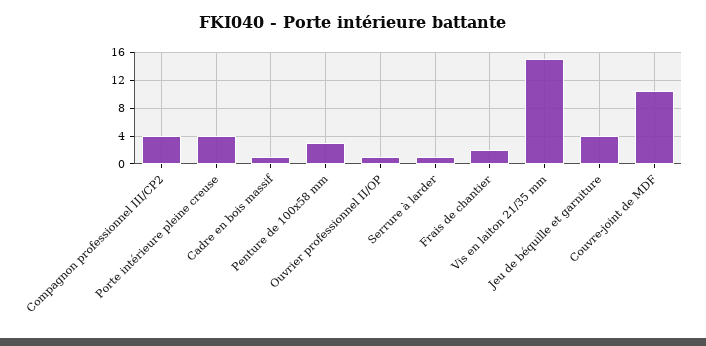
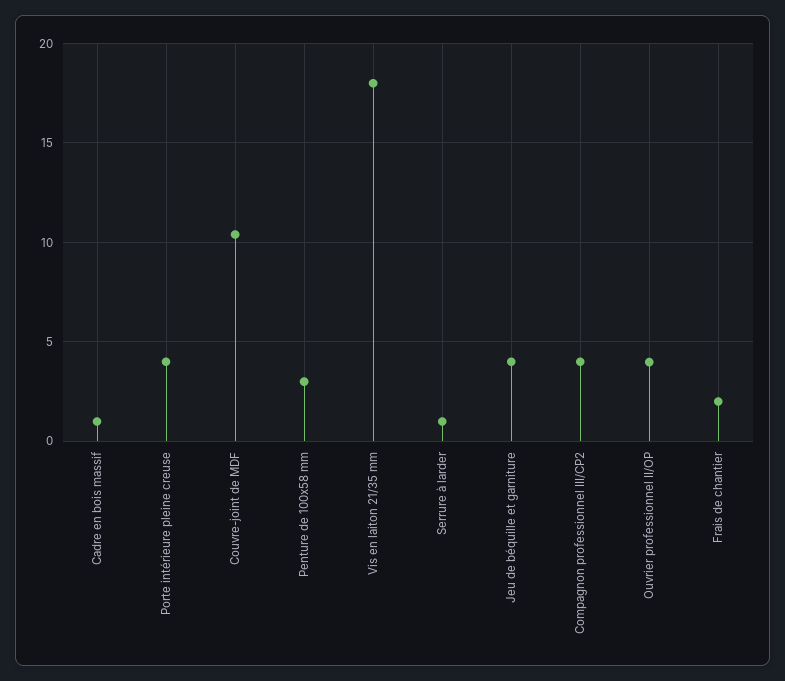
  {
    "Compagnon professionnel III/CP2": 4,
    "Porte intérieure pleine creuse": 4,
    "Cadre en bois massif": 1,
    "Penture de 100x58 mm": 3,
-   "Ouvrier professionnel II/OP": 1,
+   "Ouvrier professionnel II/OP": 4,
    "Serrure à larder": 1,
    "Frais de chantier": 2,
-   "Vis en laiton 21/35 mm": 15,
+   "Vis en laiton 21/35 mm": 18,
    "Jeu de béquille et garniture": 4,
    "Couvre-joint de MDF": 10.5
  }

